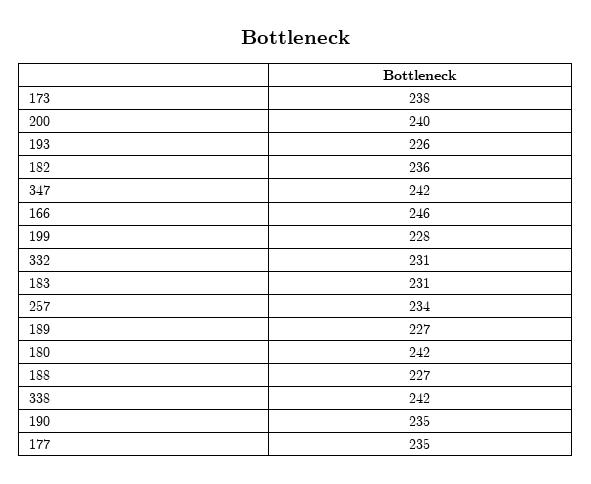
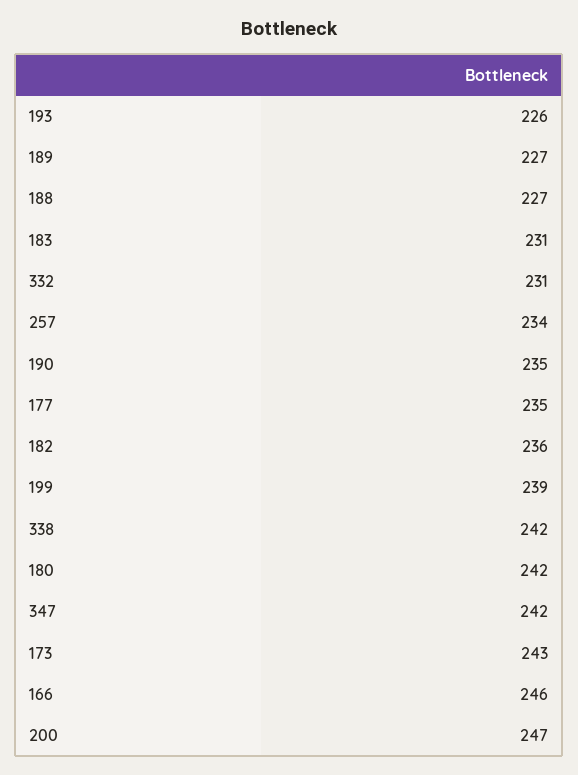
  {
-   "173": 238,
+   "173": 243,
-   "200": 240,
+   "200": 247,
    "193": 226,
    "182": 236,
    "347": 242,
    "166": 246,
-   "199": 228,
+   "199": 239,
    "332": 231,
    "183": 231,
    "257": 234,
    "189": 227,
    "180": 242,
    "188": 227,
    "338": 242,
    "190": 235,
    "177": 235
  }

